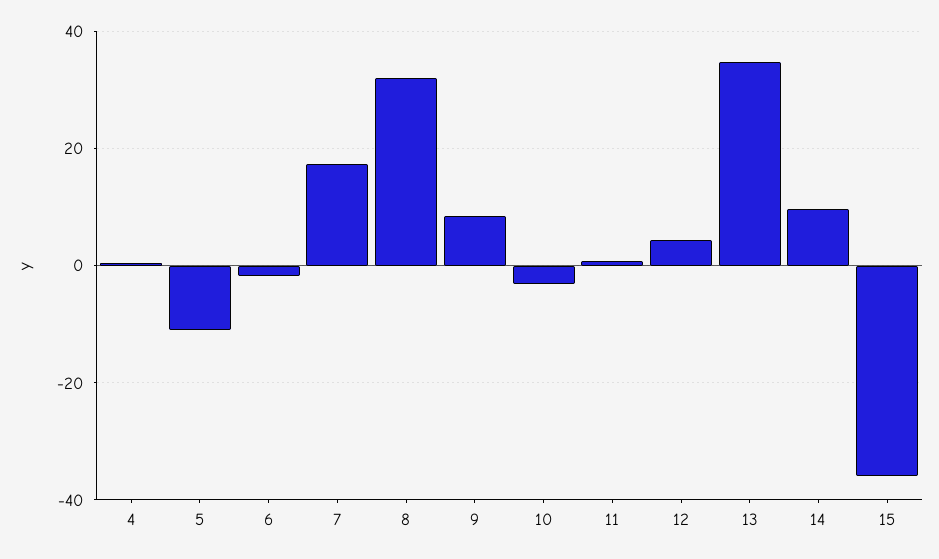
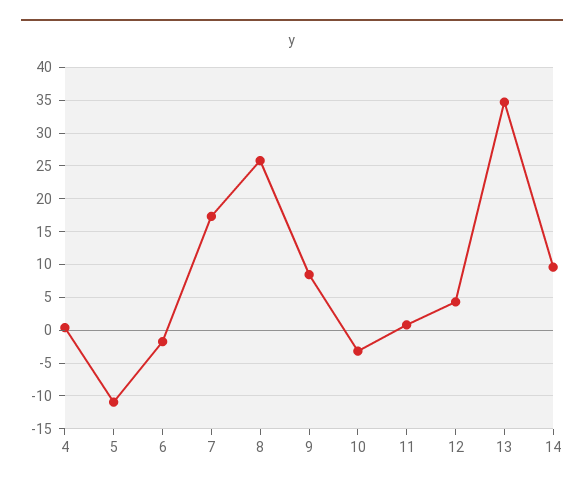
  {
    "4": 0,
    "5": -11,
    "6": -2,
    "7": 17,
-   "8": 32,
+   "8": 26,
    "9": 8,
    "10": -3,
    "11": 1,
    "12": 4,
    "13": 35,
-   "14": 10,
+   "14": 10
-   "15": -36
  }

